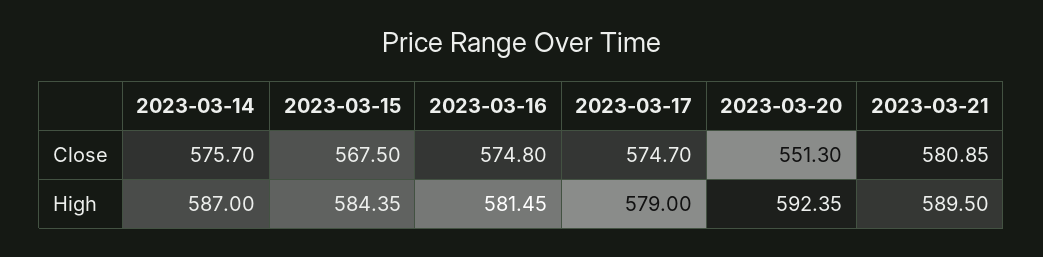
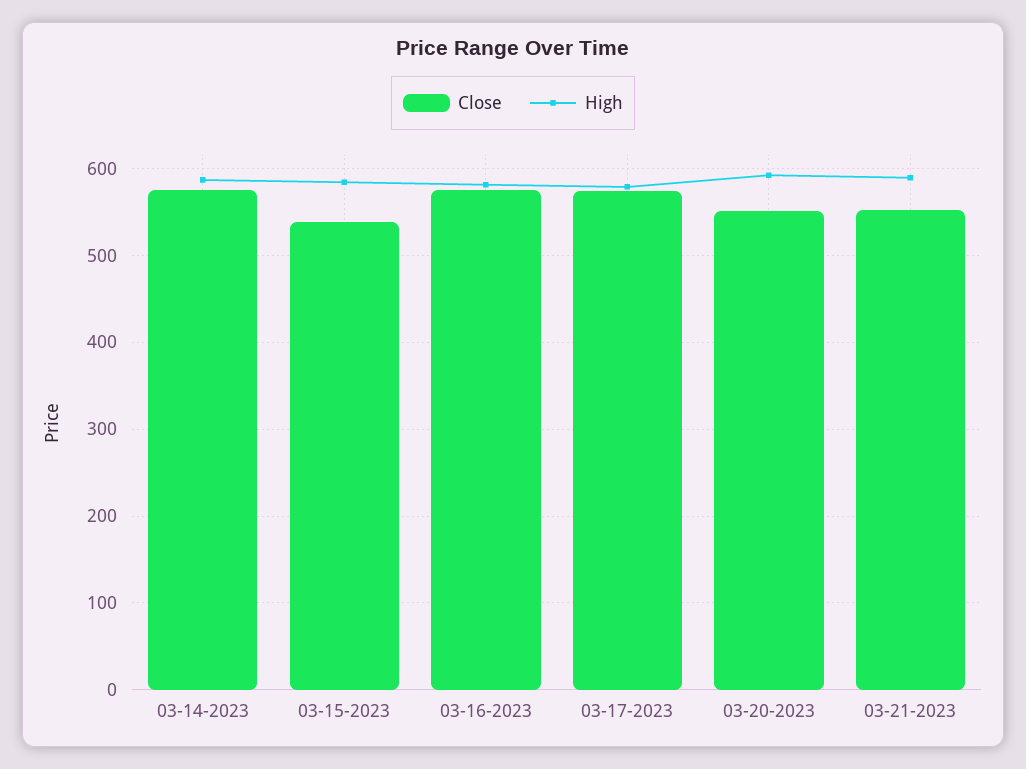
  {
    "Close": {
      "2023-03-14": 575.7,
-     "2023-03-15": 567.5,
+     "2023-03-15": 540,
      "2023-03-16": 574.8,
      "2023-03-17": 574.7,
      "2023-03-20": 551.3,
-     "2023-03-21": 580.85
+     "2023-03-21": 550
    },
    "High": {
      "2023-03-14": 587,
      "2023-03-15": 584.35,
      "2023-03-16": 581.45,
      "2023-03-17": 579,
      "2023-03-20": 592.35,
      "2023-03-21": 589.5
    }
  }

